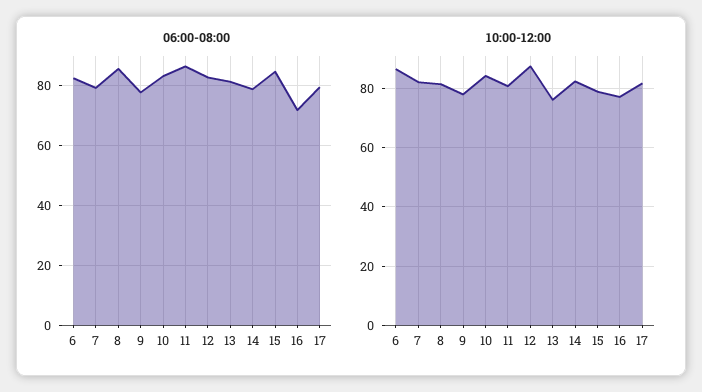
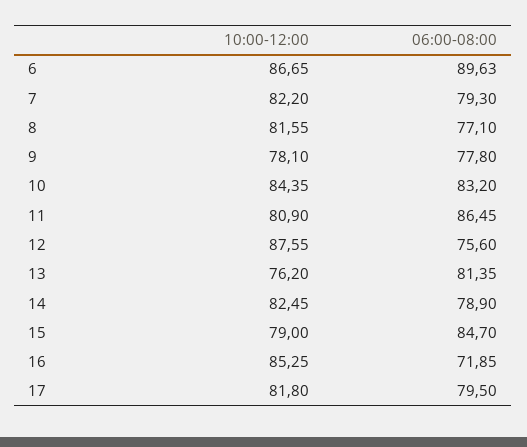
  {
    "06:00-08:00": {
-     "6": 82.5,
+     "6": 89.63,
      "7": 79.3,
-     "8": 85,
+     "8": 77.1,
      "9": 77.8,
      "10": 83.2,
      "11": 86.45,
-     "12": 82.5,
+     "12": 75.6,
      "13": 81.35,
      "14": 78.9,
      "15": 84.7,
      "16": 71.85,
      "17": 79.5
    },
    "10:00-12:00": {
      "6": 86.65,
      "7": 82.2,
      "8": 81.55,
      "9": 78.1,
      "10": 84.35,
      "11": 80.9,
      "12": 87.55,
      "13": 76.2,
      "14": 82.45,
      "15": 79,
-     "16": 77.5,
+     "16": 85.25,
      "17": 81.8
    }
  }

